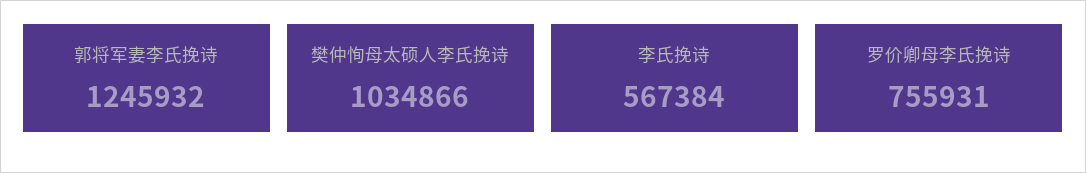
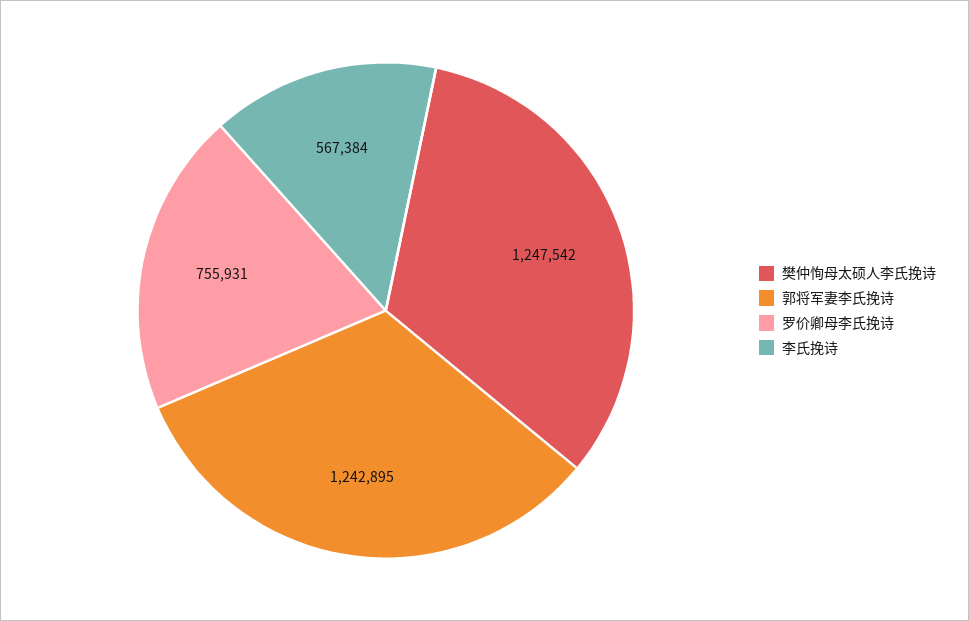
  {
-   "郭将军妻李氏挽诗": 1245932,
+   "郭将军妻李氏挽诗": 1242895,
-   "樊仲恂母太硕人李氏挽诗": 1034866,
+   "樊仲恂母太硕人李氏挽诗": 1247542,
    "李氏挽诗": 567384,
    "罗价卿母李氏挽诗": 755931
  }

